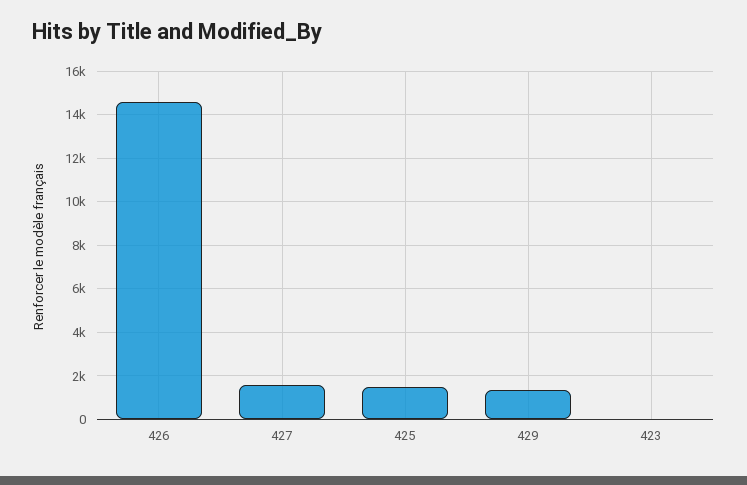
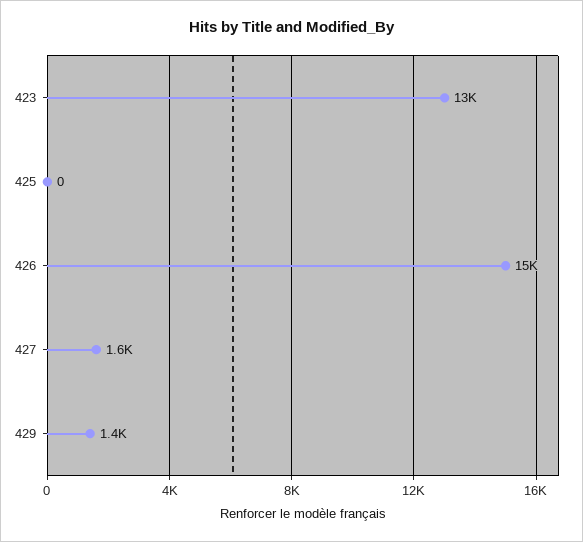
  {
    "426": 15000,
    "427": 1600,
-   "425": 1500,
+   "425": 0,
    "429": 1400,
-   "423": 0
+   "423": 13000
  }

